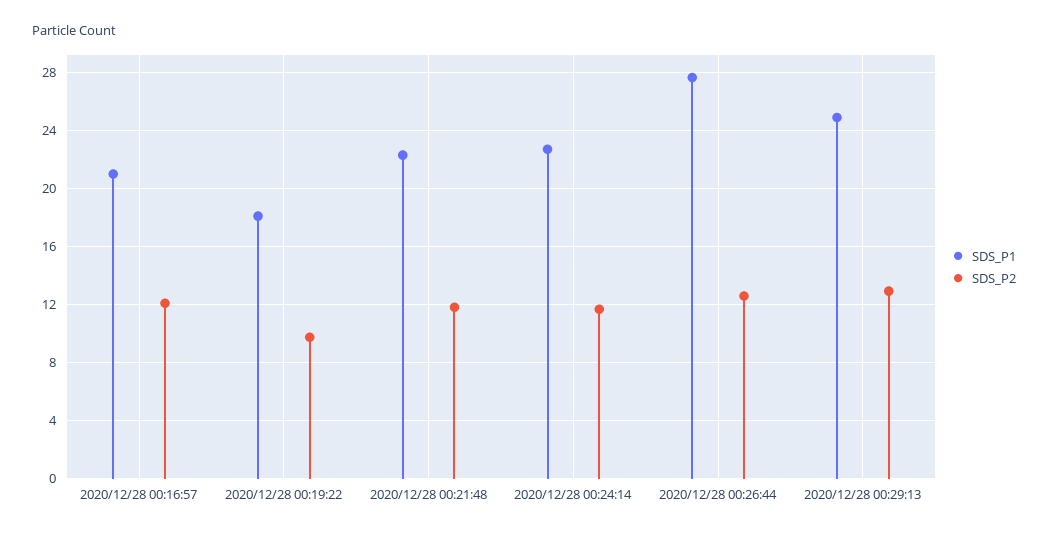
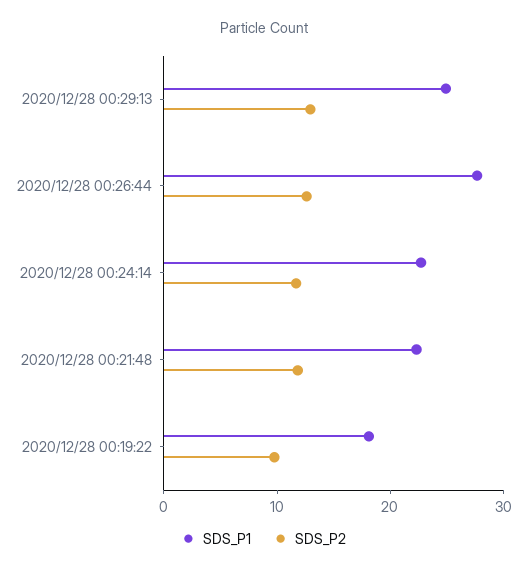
  {
    "SDS_P1": {
-     "2020/12/28 00:16:57": 21,
      "2020/12/28 00:19:22": 18,
      "2020/12/28 00:21:48": 22.5,
      "2020/12/28 00:24:14": 22.5,
      "2020/12/28 00:26:44": 27.5,
      "2020/12/28 00:29:13": 25
    },
    "SDS_P2": {
-     "2020/12/28 00:16:57": 12,
      "2020/12/28 00:19:22": 10,
      "2020/12/28 00:21:48": 12,
      "2020/12/28 00:24:14": 11.5,
      "2020/12/28 00:26:44": 12.5,
      "2020/12/28 00:29:13": 13
    }
  }

